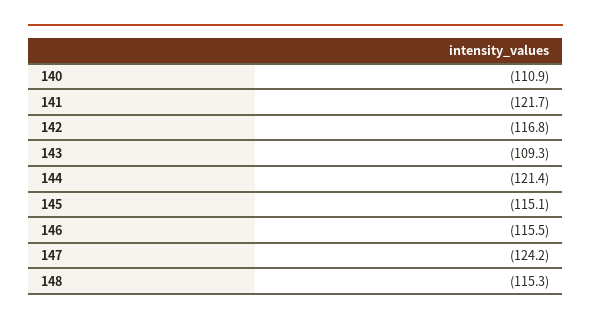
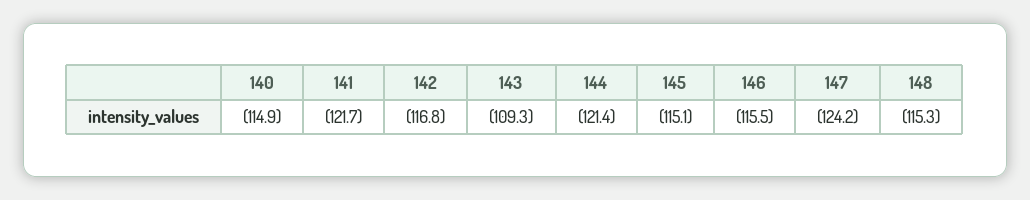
  {
-   "140": -110.9,
+   "140": -114.9,
    "141": -121.7,
    "142": -116.8,
    "143": -109.3,
    "144": -121.4,
    "145": -115.1,
    "146": -115.5,
    "147": -124.2,
    "148": -115.3
  }

